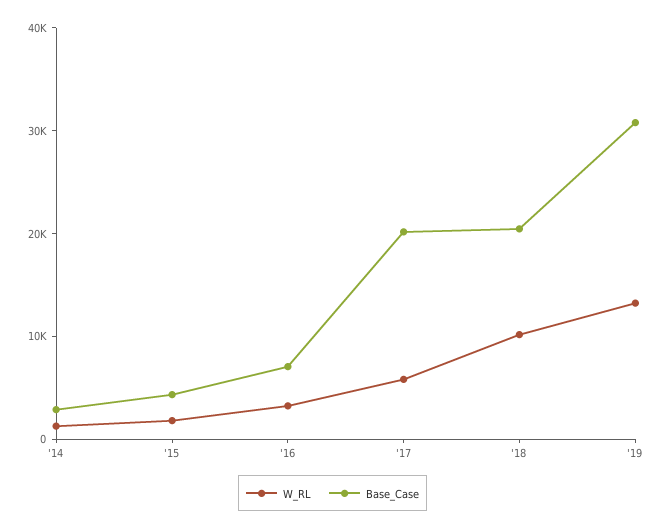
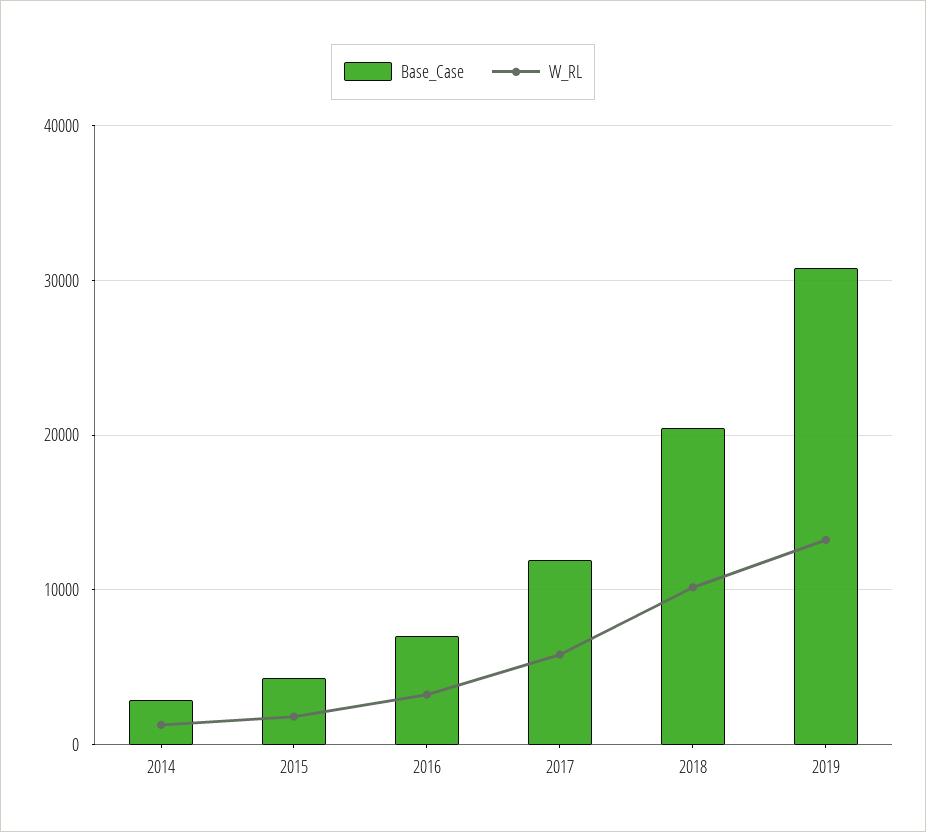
  {
    "W_RL": {
      "'14": 1000,
      "'15": 2000,
      "'16": 3000,
      "'17": 6000,
      "'18": 10000,
      "'19": 13000
    },
    "Base_Case": {
      "'14": 3000,
      "'15": 4000,
      "'16": 7000,
-     "'17": 20000,
+     "'17": 12000,
      "'18": 20000,
      "'19": 31000
    }
  }

